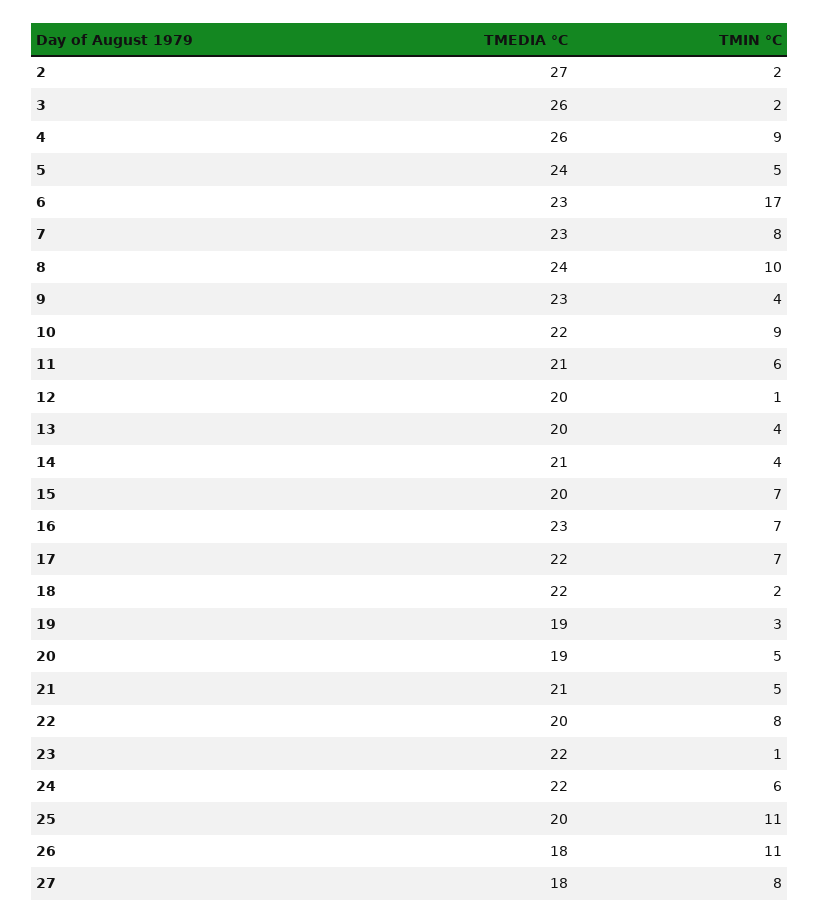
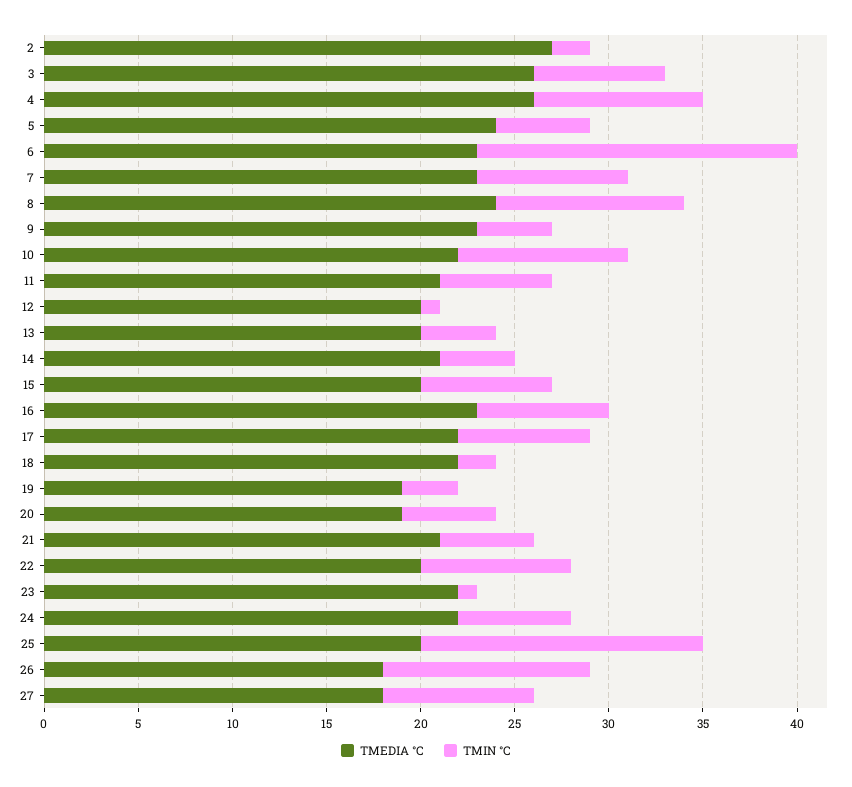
  {
    "TMEDIA °C": {
      "2": 27,
      "3": 26,
      "4": 26,
      "5": 24,
      "6": 23,
      "7": 23,
      "8": 24,
      "9": 23,
      "10": 22,
      "11": 21,
      "12": 20,
      "13": 20,
      "14": 21,
      "15": 20,
      "16": 23,
      "17": 22,
      "18": 22,
      "19": 19,
      "20": 19,
      "21": 21,
      "22": 20,
      "23": 22,
      "24": 22,
      "25": 20,
      "26": 18,
      "27": 18
    },
    "TMIN °C": {
      "2": 2,
-     "3": 2,
+     "3": 7,
      "4": 9,
      "5": 5,
      "6": 17,
      "7": 8,
      "8": 10,
      "9": 4,
      "10": 9,
      "11": 6,
      "12": 1,
      "13": 4,
      "14": 4,
      "15": 7,
      "16": 7,
      "17": 7,
      "18": 2,
      "19": 3,
      "20": 5,
      "21": 5,
      "22": 8,
      "23": 1,
      "24": 6,
-     "25": 11,
+     "25": 15,
      "26": 11,
      "27": 8
    }
  }

